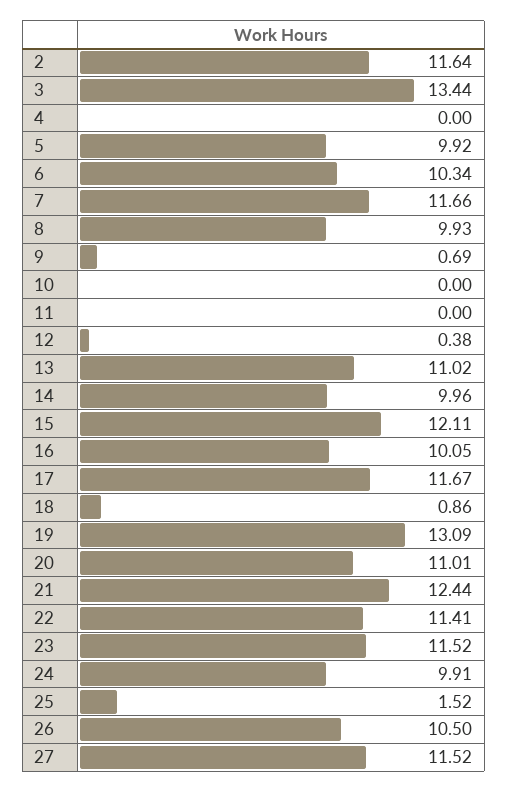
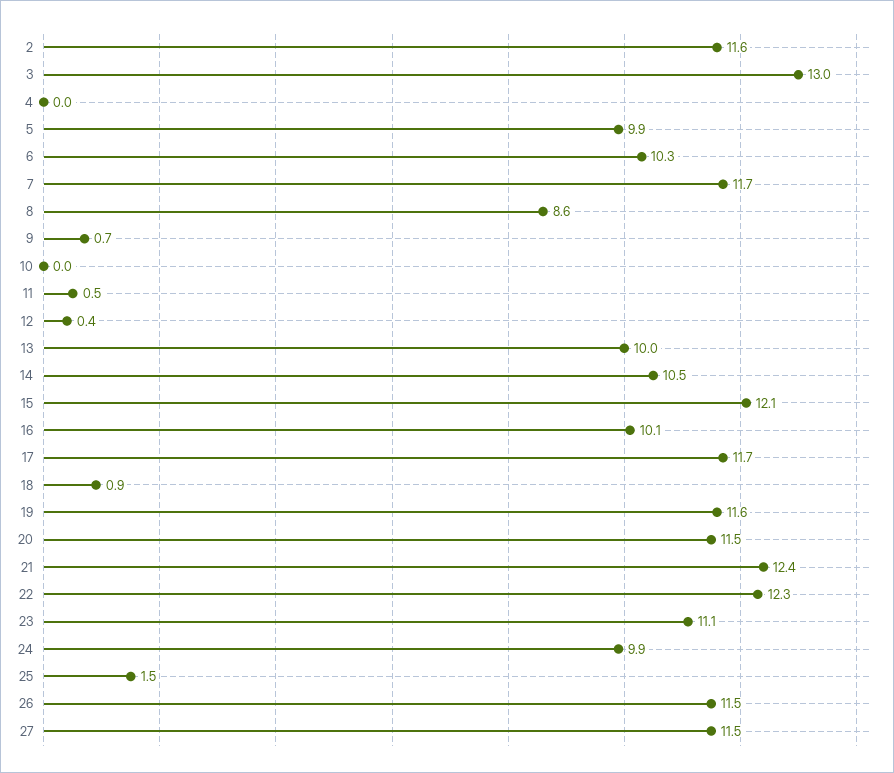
  {
    "2": 11.64,
-   "3": 13.44,
+   "3": 13,
    "4": 0,
    "5": 9.92,
    "6": 10.34,
    "7": 11.66,
-   "8": 9.93,
+   "8": 8.6,
    "9": 0.69,
    "10": 0,
-   "11": 0,
+   "11": 0.5,
    "12": 0.38,
-   "13": 11.02,
+   "13": 10,
-   "14": 9.96,
+   "14": 10.5,
    "15": 12.11,
    "16": 10.05,
    "17": 11.67,
    "18": 0.86,
-   "19": 13.09,
+   "19": 11.6,
-   "20": 11.01,
+   "20": 11.5,
    "21": 12.44,
-   "22": 11.41,
+   "22": 12.3,
-   "23": 11.52,
+   "23": 11.1,
    "24": 9.91,
    "25": 1.52,
-   "26": 10.5,
+   "26": 11.5,
    "27": 11.52
  }

